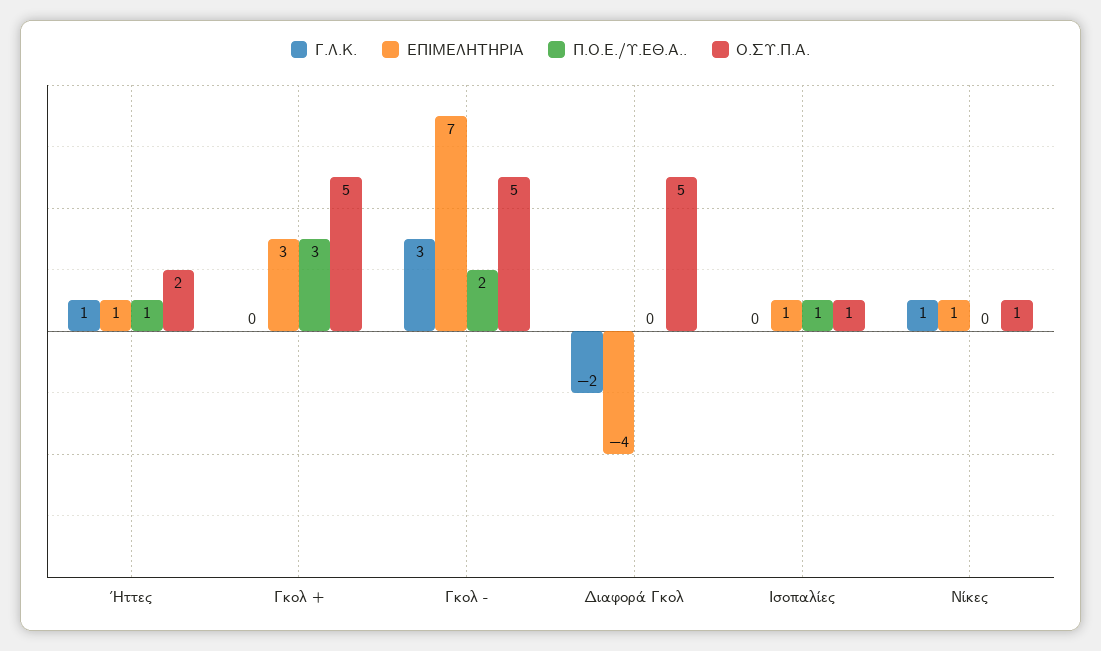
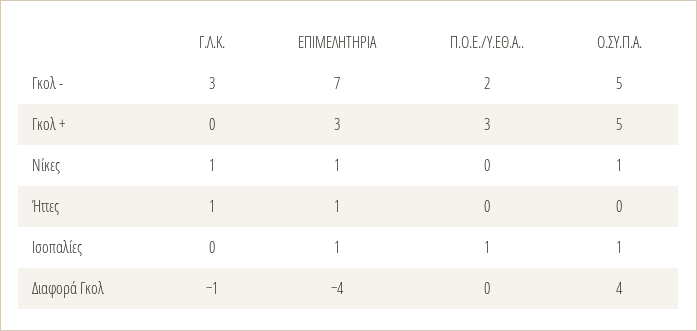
  {
    "Γ.Λ.Κ.": {
      "Ήττες": 1,
      "Γκολ +": 0,
      "Γκολ -": 3,
-     "Διαφορά Γκολ": -2,
+     "Διαφορά Γκολ": -1,
      "Ισοπαλίες": 0,
      "Νίκες": 1
    },
    "ΕΠΙΜΕΛΗΤΗΡΙΑ": {
      "Ήττες": 1,
      "Γκολ +": 3,
      "Γκολ -": 7,
      "Διαφορά Γκολ": -4,
      "Ισοπαλίες": 1,
      "Νίκες": 1
    },
    "Π.Ο.Ε./Υ.ΕΘ.Α..": {
-     "Ήττες": 1,
+     "Ήττες": 0,
      "Γκολ +": 3,
      "Γκολ -": 2,
      "Διαφορά Γκολ": 0,
      "Ισοπαλίες": 1,
      "Νίκες": 0
    },
    "Ο.ΣΥ.Π.Α.": {
-     "Ήττες": 2,
+     "Ήττες": 0,
      "Γκολ +": 5,
      "Γκολ -": 5,
-     "Διαφορά Γκολ": 5,
+     "Διαφορά Γκολ": 4,
      "Ισοπαλίες": 1,
      "Νίκες": 1
    }
  }

